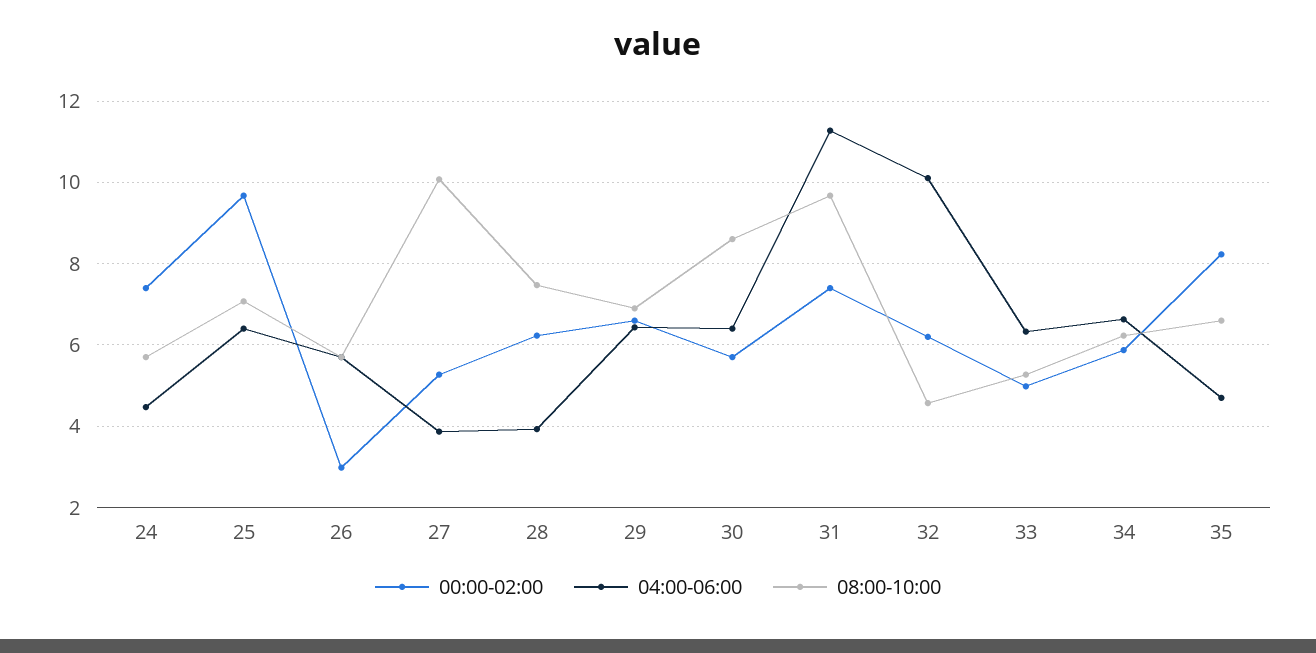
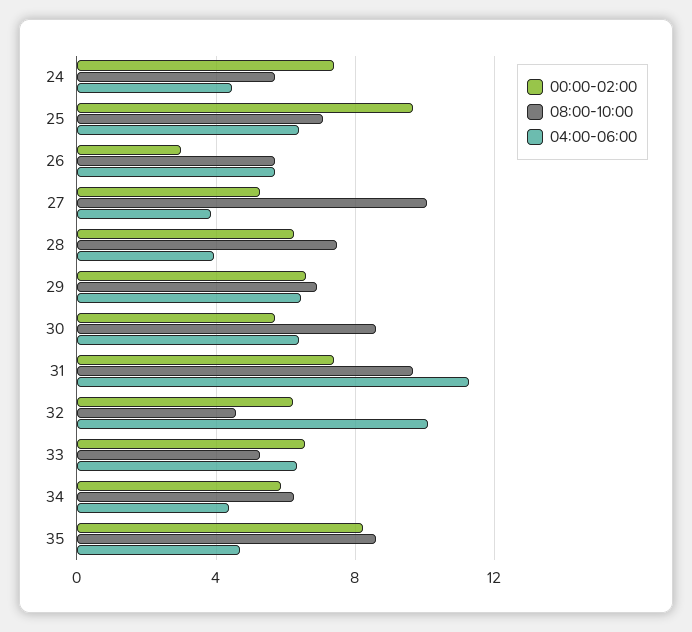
  {
    "00:00-02:00": {
      "24": 7.4,
      "25": 9.6,
      "26": 3,
      "27": 5.2,
      "28": 6.2,
      "29": 6.6,
      "30": 5.8,
      "31": 7.4,
      "32": 6.2,
-     "33": 5,
+     "33": 6.5,
      "34": 5.8,
      "35": 8.2
    },
    "04:00-06:00": {
      "24": 4.4,
      "25": 6.4,
      "26": 5.8,
      "27": 3.8,
      "28": 4,
      "29": 6.4,
      "30": 6.4,
      "31": 11.2,
      "32": 10.2,
      "33": 6.4,
-     "34": 6.6,
+     "34": 4.5,
      "35": 4.8
    },
    "08:00-10:00": {
      "24": 5.8,
      "25": 7,
      "26": 5.8,
      "27": 10,
      "28": 7.4,
      "29": 7,
      "30": 8.6,
      "31": 9.6,
      "32": 4.6,
      "33": 5.2,
      "34": 6.2,
-     "35": 6.6
+     "35": 8.5
    }
  }

